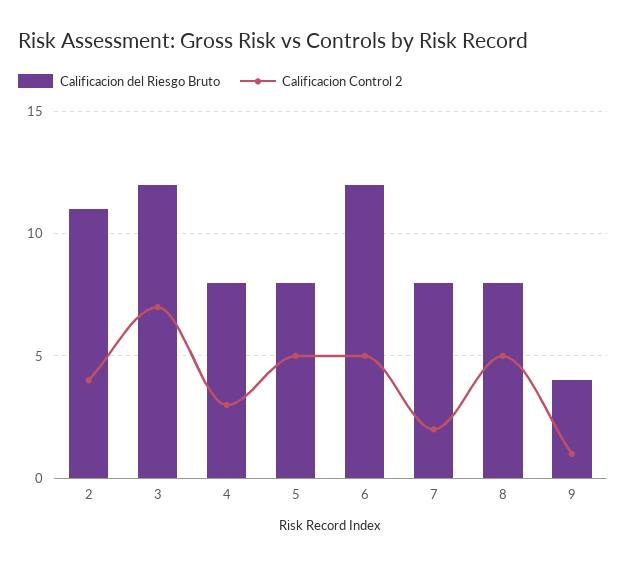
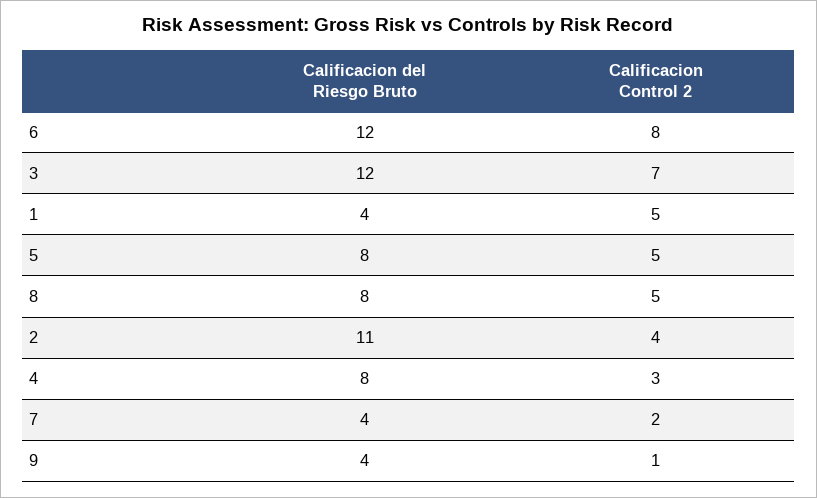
  {
    "Calificacion del Riesgo Bruto": {
      "2": 11,
      "3": 12,
      "4": 8,
      "5": 8,
      "6": 12,
-     "7": 8,
+     "7": 4,
      "8": 8,
-     "9": 4
+     "9": 4,
+     "1": 4
    },
    "Calificacion Control 2": {
      "2": 4,
      "3": 7,
      "4": 3,
      "5": 5,
-     "6": 5,
+     "6": 8,
      "7": 2,
      "8": 5,
-     "9": 1
+     "9": 1,
+     "1": 5
    }
  }

